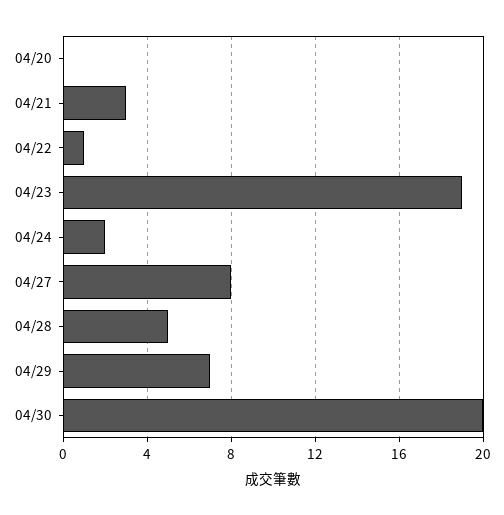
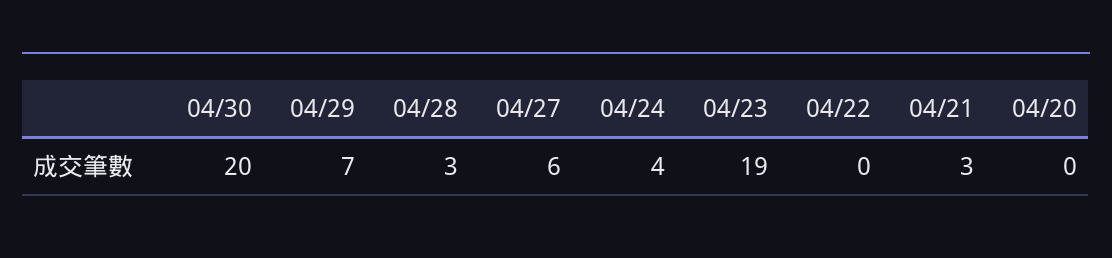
  {
    "04/20": 0,
    "04/21": 3,
-   "04/22": 1,
+   "04/22": 0,
    "04/23": 19,
-   "04/24": 2,
+   "04/24": 4,
-   "04/27": 8,
+   "04/27": 6,
-   "04/28": 5,
+   "04/28": 3,
    "04/29": 7,
    "04/30": 20
  }

